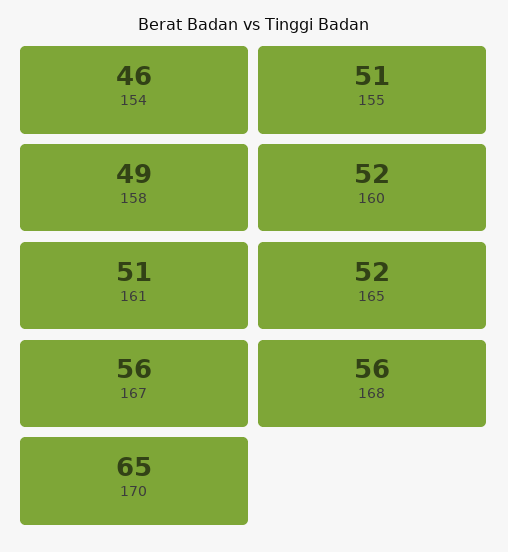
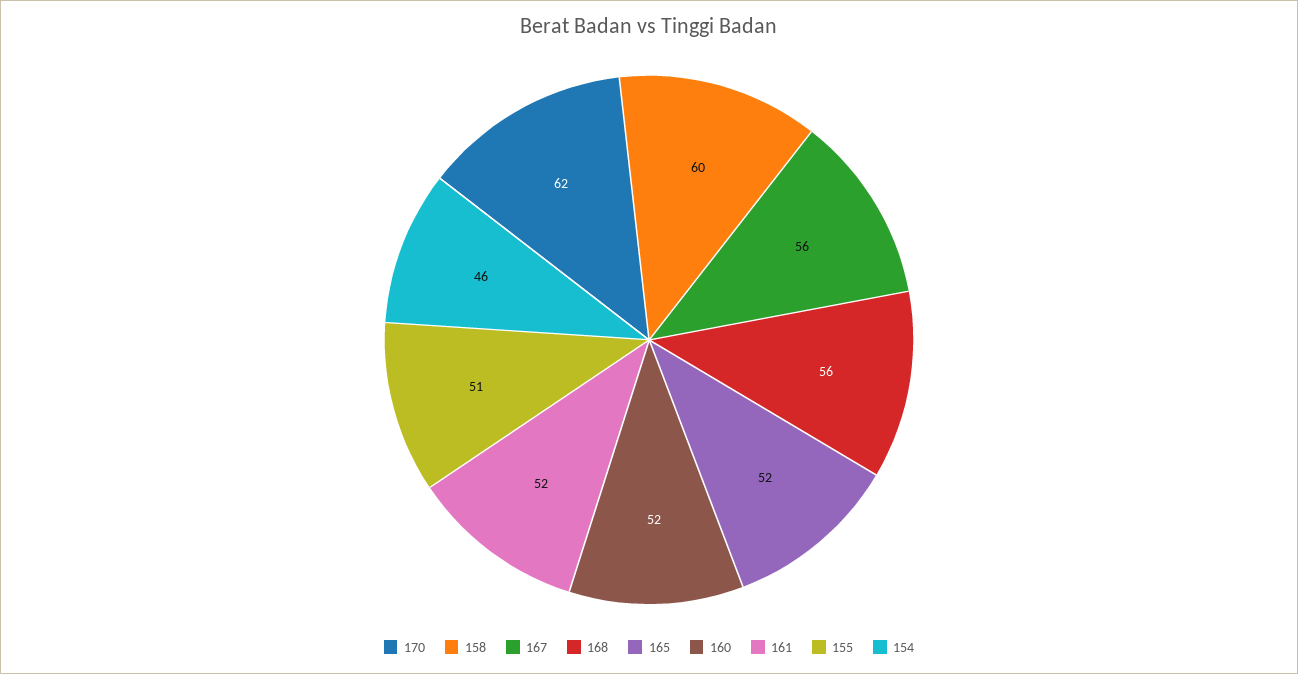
  {
    "154": 46,
    "155": 51,
-   "158": 49,
+   "158": 60,
    "160": 52,
-   "161": 51,
+   "161": 52,
    "165": 52,
    "167": 56,
    "168": 56,
-   "170": 65
+   "170": 62
  }

